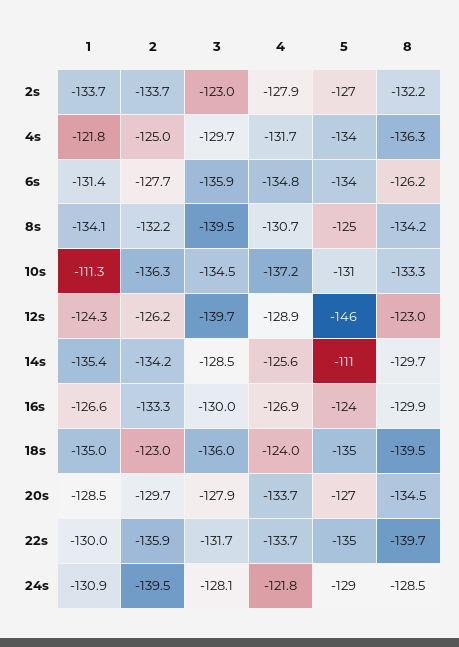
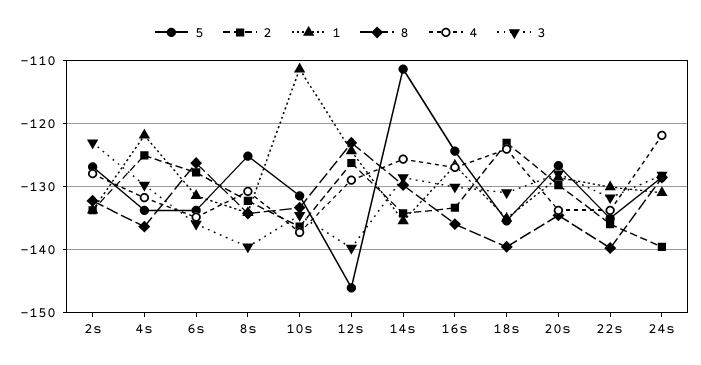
  {
    "1": {
      "2s": -133.7,
      "4s": -121.8,
      "6s": -131.4,
      "8s": -134.1,
      "10s": -111.3,
      "12s": -124.3,
      "14s": -135.4,
      "16s": -126.6,
      "18s": -135,
      "20s": -128.5,
      "22s": -130,
      "24s": -130.9
    },
    "2": {
      "2s": -133.7,
      "4s": -125,
      "6s": -127.7,
      "8s": -132.2,
      "10s": -136.3,
      "12s": -126.2,
      "14s": -134.2,
      "16s": -133.3,
      "18s": -123,
      "20s": -129.7,
      "22s": -135.9,
      "24s": -139.5
    },
    "3": {
      "2s": -123,
      "4s": -129.7,
      "6s": -135.9,
      "8s": -139.5,
      "10s": -134.5,
      "12s": -139.7,
      "14s": -128.5,
      "16s": -130,
-     "18s": -136,
+     "18s": -131,
      "20s": -127.9,
      "22s": -131.7,
      "24s": -128.1
    },
    "4": {
      "2s": -127.9,
      "4s": -131.7,
      "6s": -134.8,
      "8s": -130.7,
      "10s": -137.2,
      "12s": -128.9,
      "14s": -125.6,
      "16s": -126.9,
      "18s": -124,
      "20s": -133.7,
      "22s": -133.7,
      "24s": -121.8
    },
    "5": {
      "2s": -127,
      "4s": -134,
      "6s": -134,
      "8s": -125,
      "10s": -131,
      "12s": -146,
      "14s": -111,
      "16s": -124,
      "18s": -135,
      "20s": -127,
      "22s": -135,
      "24s": -129
    },
    "8": {
      "2s": -132.2,
      "4s": -136.3,
      "6s": -126.2,
      "8s": -134.2,
      "10s": -133.3,
      "12s": -123,
      "14s": -129.7,
-     "16s": -129.9,
+     "16s": -136,
      "18s": -139.5,
      "20s": -134.5,
      "22s": -139.7,
      "24s": -128.5
    }
  }

